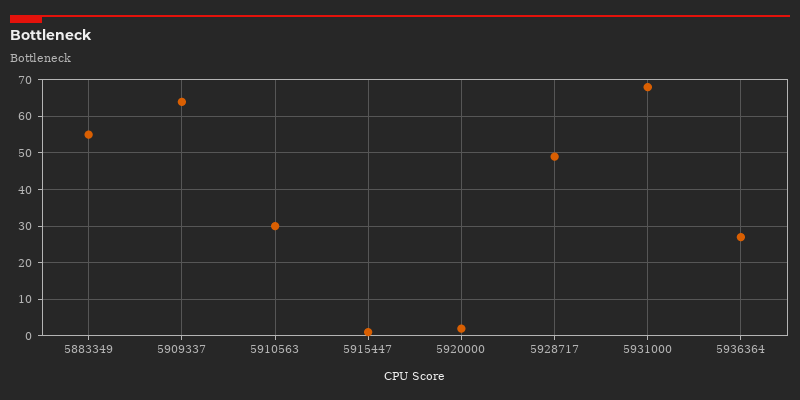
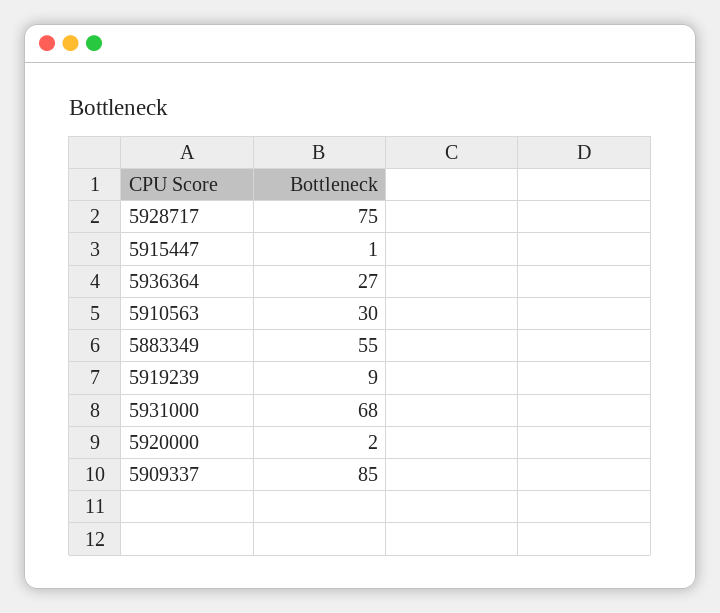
  {
    "5883349": 55,
-   "5909337": 65,
+   "5909337": 85,
    "5910563": 30,
    "5915447": 1,
    "5920000": 2,
-   "5928717": 50,
+   "5928717": 75,
    "5931000": 68,
-   "5936364": 27
+   "5936364": 27,
+   "5919239": 9
  }

